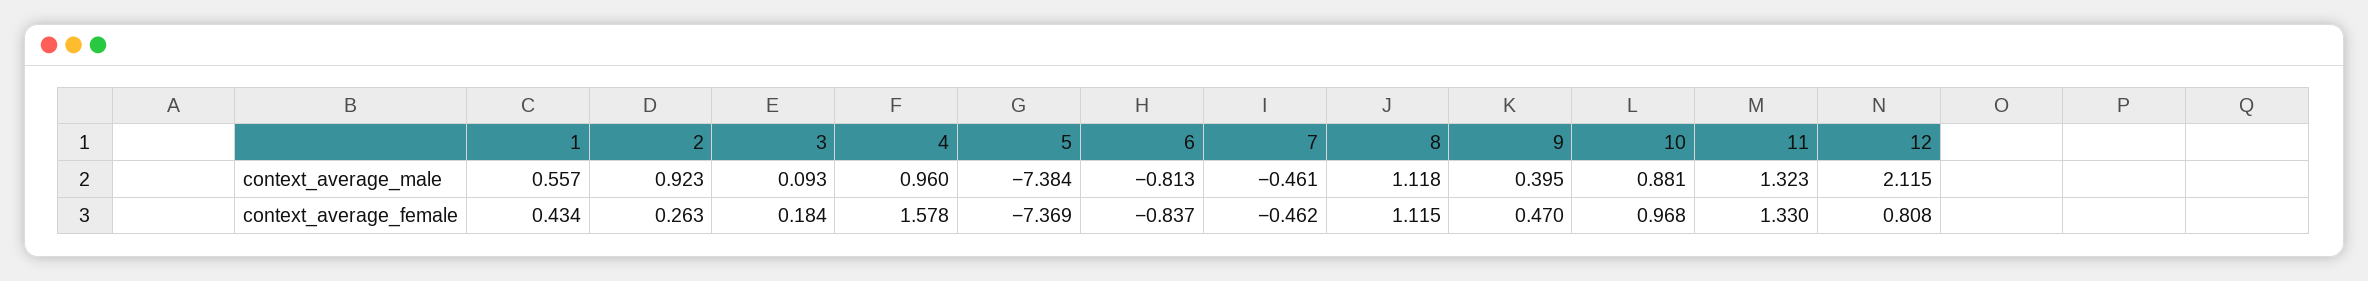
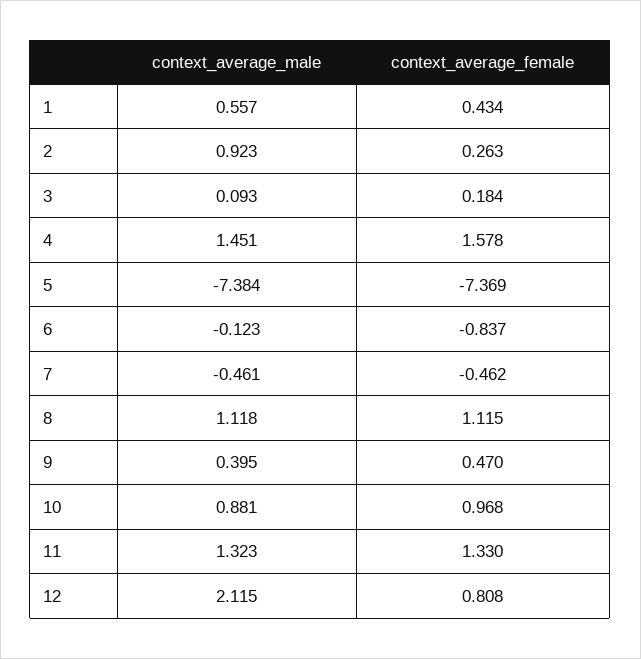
  {
    "1": {
      "context_average_male": 0.557,
      "context_average_female": 0.434
    },
    "2": {
      "context_average_male": 0.923,
      "context_average_female": 0.263
    },
    "3": {
      "context_average_male": 0.093,
      "context_average_female": 0.184
    },
    "4": {
-     "context_average_male": 0.96,
+     "context_average_male": 1.451,
      "context_average_female": 1.578
    },
    "5": {
      "context_average_male": -7.384,
      "context_average_female": -7.369
    },
    "6": {
-     "context_average_male": -0.813,
+     "context_average_male": -0.123,
      "context_average_female": -0.837
    },
    "7": {
      "context_average_male": -0.461,
      "context_average_female": -0.462
    },
    "8": {
      "context_average_male": 1.118,
      "context_average_female": 1.115
    },
    "9": {
      "context_average_male": 0.395,
      "context_average_female": 0.47
    },
    "10": {
      "context_average_male": 0.881,
      "context_average_female": 0.968
    },
    "11": {
      "context_average_male": 1.323,
      "context_average_female": 1.33
    },
    "12": {
      "context_average_male": 2.115,
      "context_average_female": 0.808
    }
  }

